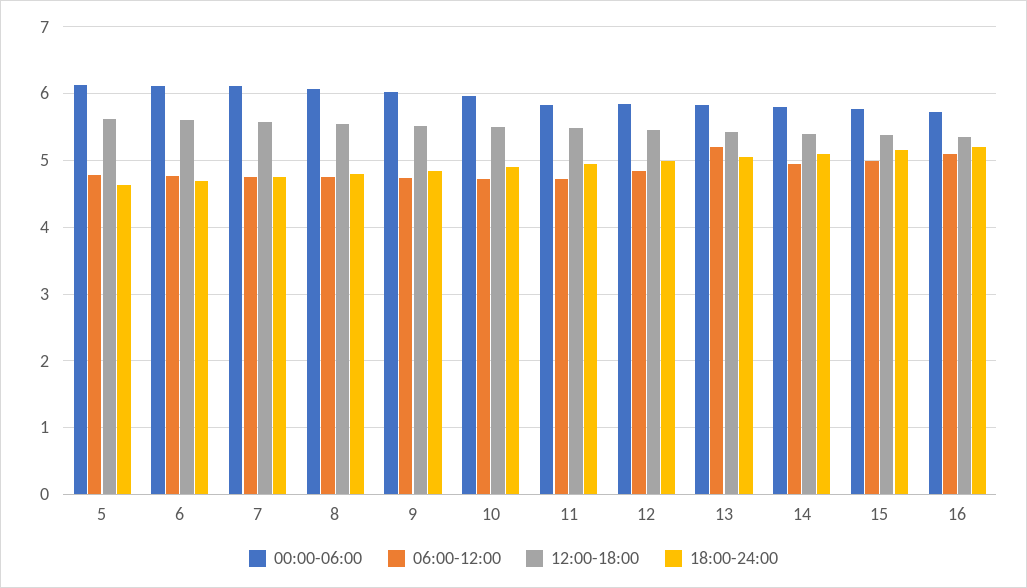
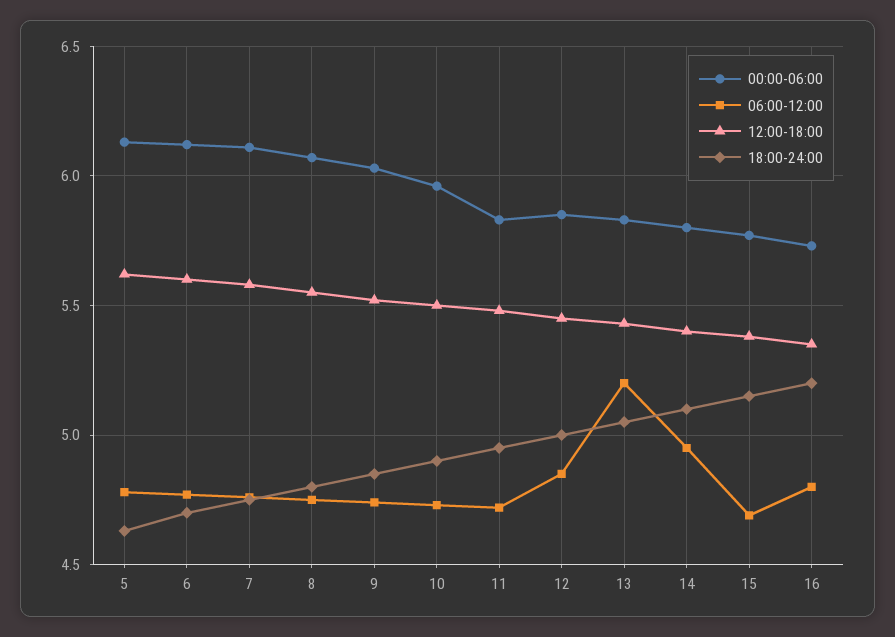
  {
    "00:00-06:00": {
      "5": 6.15,
      "6": 6.1,
      "7": 6.1,
      "8": 6.05,
      "9": 6.05,
      "10": 5.95,
      "11": 5.85,
      "12": 5.85,
      "13": 5.85,
      "14": 5.8,
      "15": 5.75,
      "16": 5.75
    },
    "06:00-12:00": {
      "5": 4.8,
      "6": 4.75,
      "7": 4.75,
      "8": 4.75,
      "9": 4.75,
      "10": 4.75,
      "11": 4.7,
      "12": 4.85,
      "13": 5.2,
      "14": 4.95,
-     "15": 5,
+     "15": 4.7,
-     "16": 5.1
+     "16": 4.8
    },
    "12:00-18:00": {
      "5": 5.6,
      "6": 5.6,
      "7": 5.6,
      "8": 5.55,
      "9": 5.5,
      "10": 5.5,
      "11": 5.5,
      "12": 5.45,
      "13": 5.45,
      "14": 5.4,
      "15": 5.4,
      "16": 5.35
    },
    "18:00-24:00": {
      "5": 4.65,
      "6": 4.7,
      "7": 4.75,
      "8": 4.8,
      "9": 4.85,
      "10": 4.9,
      "11": 4.95,
      "12": 5,
      "13": 5.05,
      "14": 5.1,
      "15": 5.15,
      "16": 5.2
    }
  }

